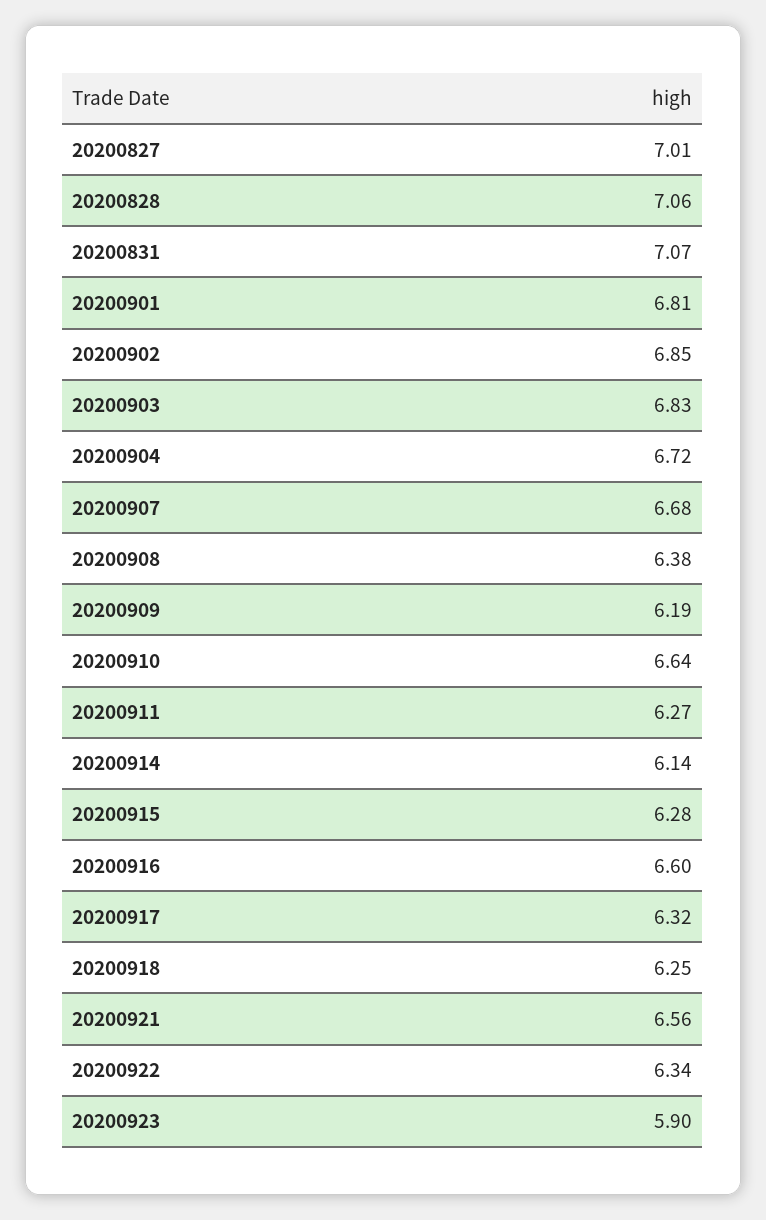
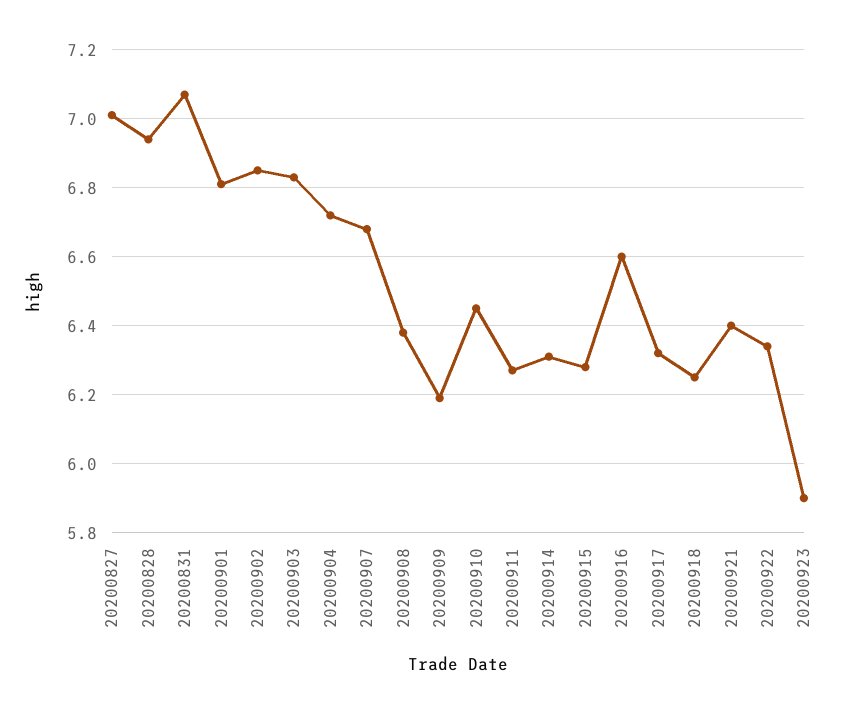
  {
    "20200827": 7.01,
-   "20200828": 7.06,
+   "20200828": 6.95,
    "20200831": 7.07,
    "20200901": 6.81,
    "20200902": 6.85,
    "20200903": 6.83,
    "20200904": 6.72,
    "20200907": 6.68,
    "20200908": 6.38,
    "20200909": 6.19,
-   "20200910": 6.64,
+   "20200910": 6.45,
    "20200911": 6.27,
-   "20200914": 6.14,
+   "20200914": 6.3,
    "20200915": 6.28,
    "20200916": 6.6,
    "20200917": 6.32,
    "20200918": 6.25,
-   "20200921": 6.56,
+   "20200921": 6.4,
    "20200922": 6.34,
    "20200923": 5.9
  }

